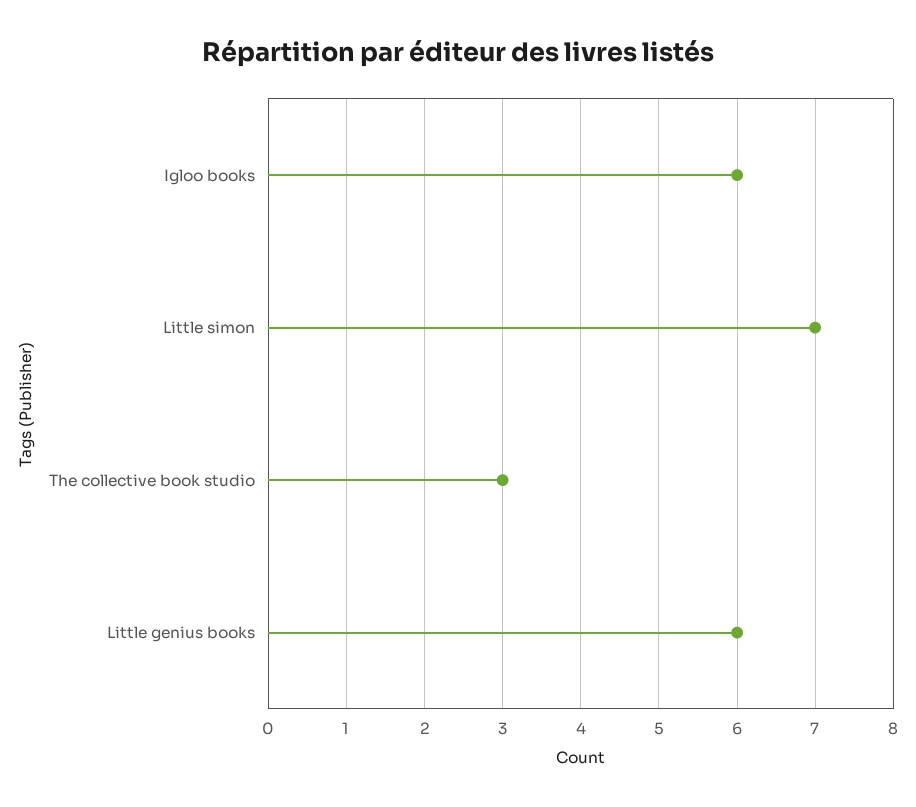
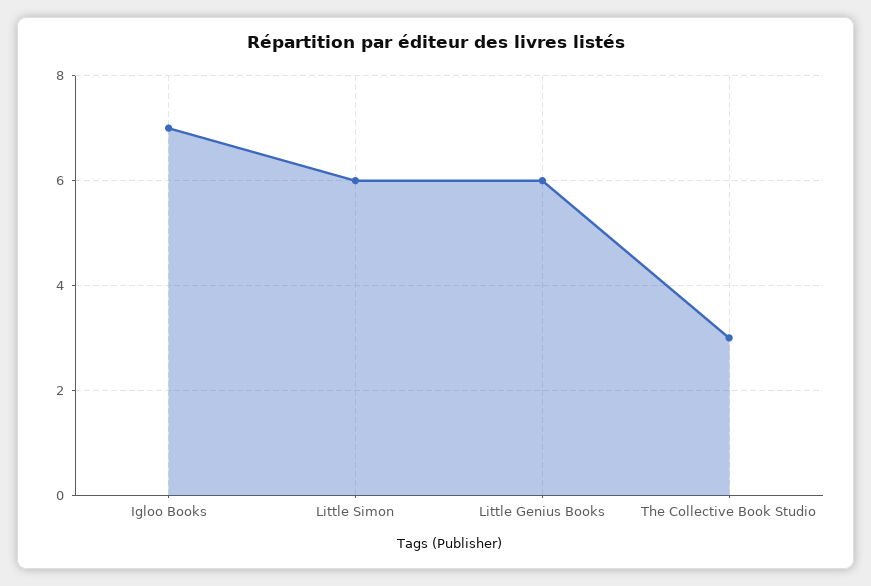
  {
-   "Igloo books": 6,
+   "Igloo books": 7,
-   "Little simon": 7,
+   "Little simon": 6,
    "The collective book studio": 3,
    "Little genius books": 6
  }

